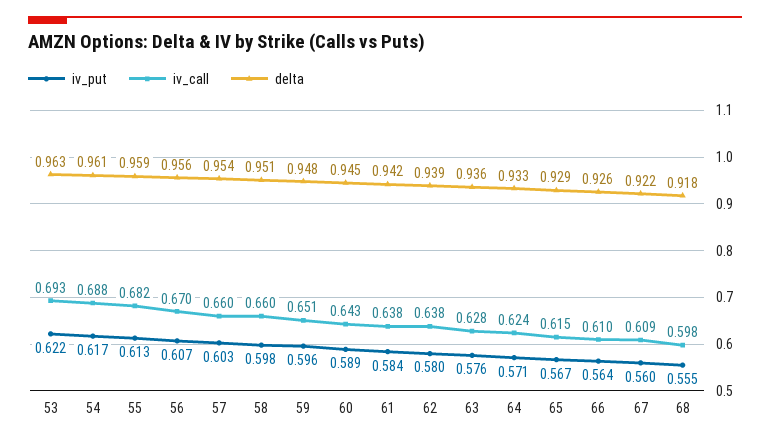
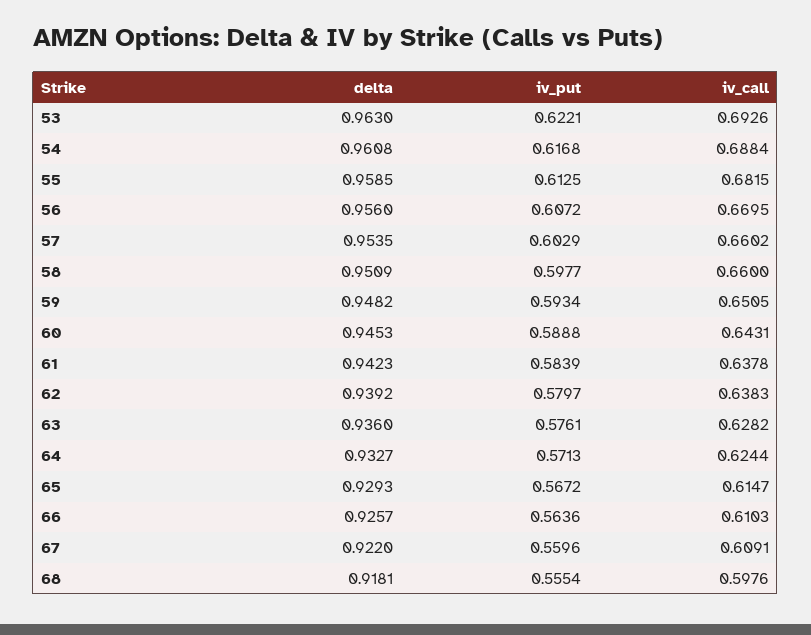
  {
    "iv_put": {
      "53": 0.6221,
      "54": 0.6168,
      "55": 0.6125,
      "56": 0.6072,
      "57": 0.6029,
      "58": 0.5977,
-     "59": 0.596,
+     "59": 0.5934,
      "60": 0.5888,
      "61": 0.5839,
      "62": 0.5797,
      "63": 0.5761,
      "64": 0.5713,
      "65": 0.5672,
      "66": 0.5636,
      "67": 0.5596,
      "68": 0.5554
    },
    "iv_call": {
      "53": 0.6926,
      "54": 0.6884,
      "55": 0.6815,
      "56": 0.6695,
      "57": 0.6602,
      "58": 0.66,
      "59": 0.6505,
      "60": 0.6431,
      "61": 0.6378,
      "62": 0.6383,
      "63": 0.6282,
      "64": 0.6244,
      "65": 0.6147,
      "66": 0.6103,
      "67": 0.6091,
      "68": 0.5976
    },
    "delta": {
      "53": 0.963,
      "54": 0.9608,
      "55": 0.9585,
      "56": 0.956,
      "57": 0.9535,
      "58": 0.9509,
      "59": 0.9482,
      "60": 0.9453,
      "61": 0.9423,
      "62": 0.9392,
      "63": 0.936,
      "64": 0.9327,
      "65": 0.9293,
      "66": 0.9257,
      "67": 0.922,
      "68": 0.9181
    }
  }

